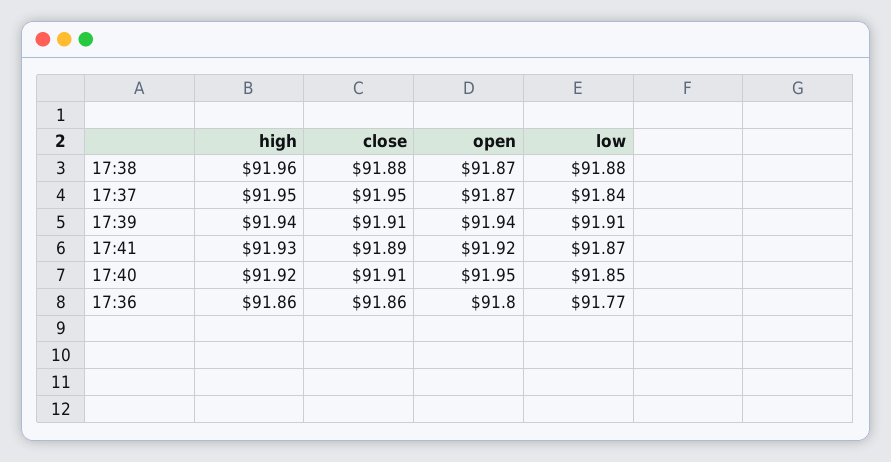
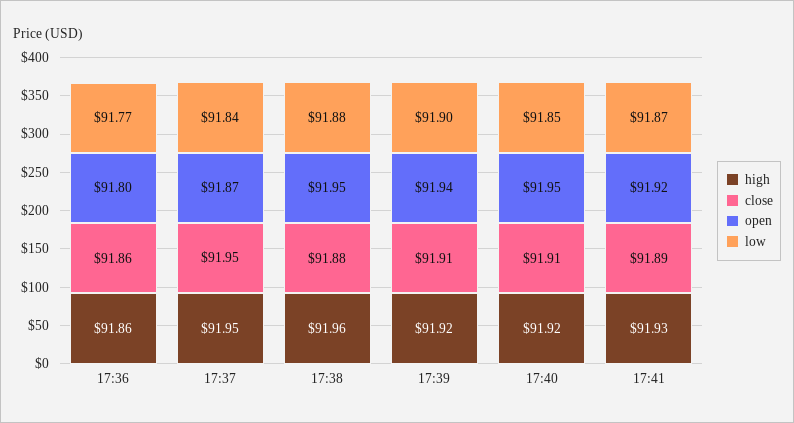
  {
    "high": {
      "17:38": 91.96,
      "17:37": 91.95,
-     "17:39": 91.94,
+     "17:39": 91.92,
      "17:41": 91.93,
      "17:40": 91.92,
      "17:36": 91.86
    },
    "close": {
      "17:38": 91.88,
      "17:37": 91.95,
      "17:39": 91.91,
      "17:41": 91.89,
      "17:40": 91.91,
      "17:36": 91.86
    },
    "open": {
-     "17:38": 91.87,
+     "17:38": 91.95,
      "17:37": 91.87,
      "17:39": 91.94,
      "17:41": 91.92,
      "17:40": 91.95,
      "17:36": 91.8
    },
    "low": {
      "17:38": 91.88,
      "17:37": 91.84,
-     "17:39": 91.91,
+     "17:39": 91.9,
      "17:41": 91.87,
      "17:40": 91.85,
      "17:36": 91.77
    }
  }

